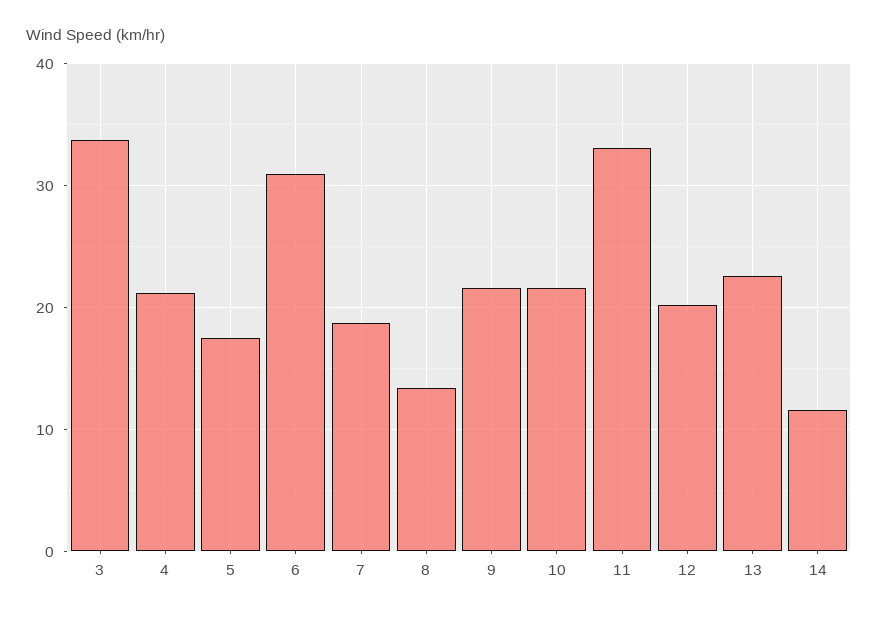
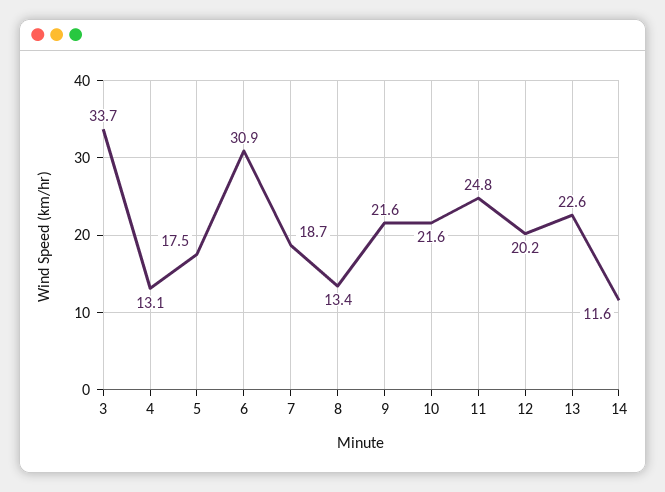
  {
    "3": 33.7,
-   "4": 21,
+   "4": 13.1,
    "5": 17.5,
    "6": 30.9,
    "7": 18.7,
    "8": 13.4,
    "9": 21.6,
    "10": 21.6,
-   "11": 33,
+   "11": 24.8,
    "12": 20.2,
    "13": 22.6,
    "14": 11.6
  }

